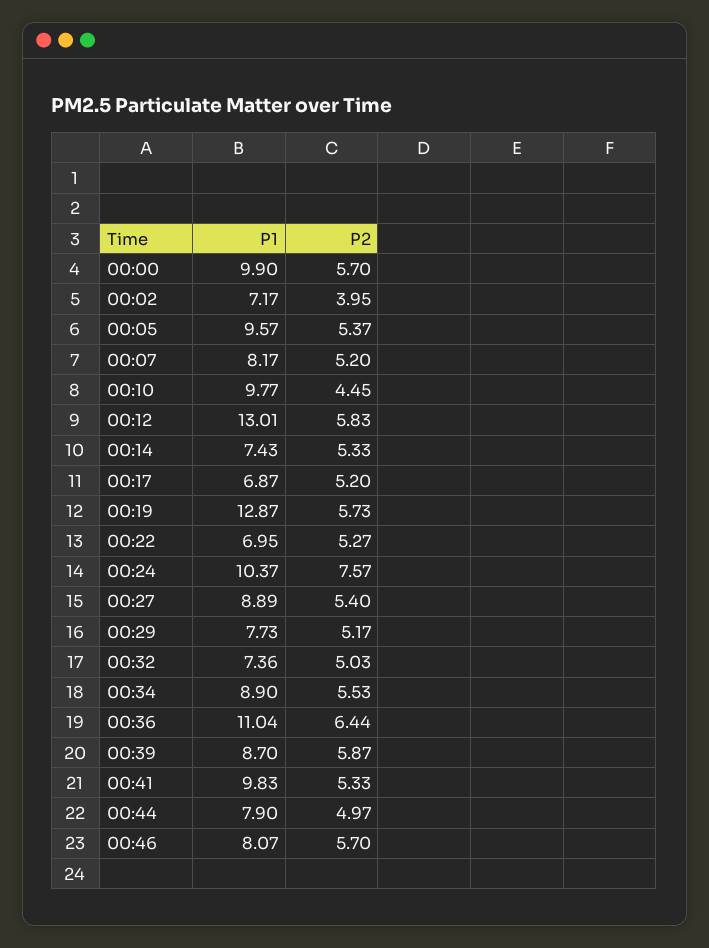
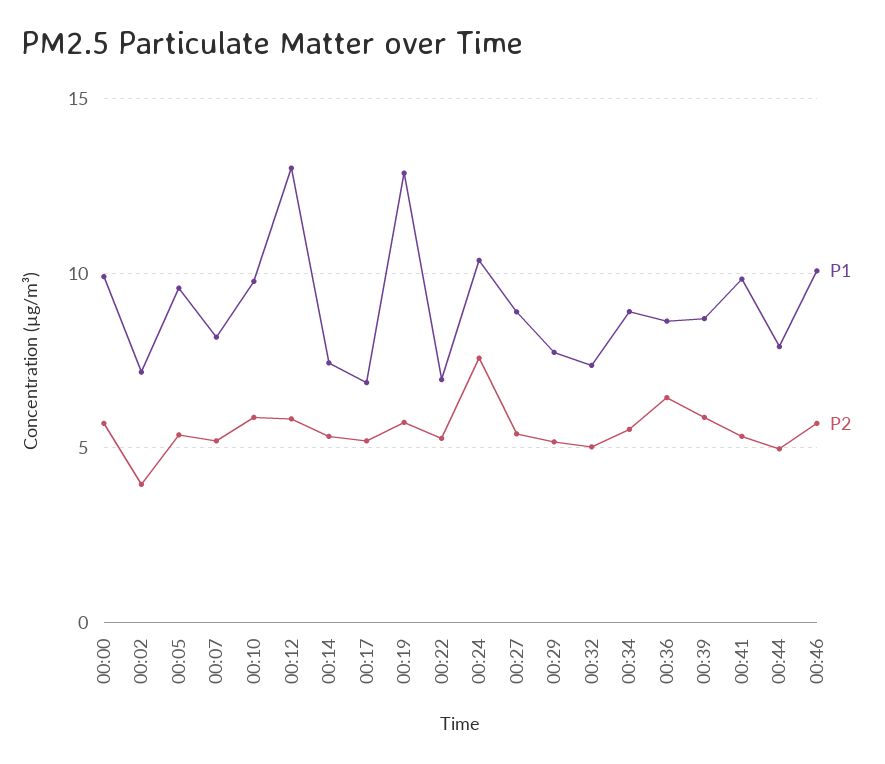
  {
    "P1": {
      "00:00": 9.9,
      "00:02": 7.17,
      "00:05": 9.57,
      "00:07": 8.17,
      "00:10": 9.77,
      "00:12": 13.01,
      "00:14": 7.43,
      "00:17": 6.87,
      "00:19": 12.87,
      "00:22": 6.95,
      "00:24": 10.37,
      "00:27": 8.89,
      "00:29": 7.73,
      "00:32": 7.36,
      "00:34": 8.9,
-     "00:36": 11.04,
+     "00:36": 8.5,
      "00:39": 8.7,
      "00:41": 9.83,
      "00:44": 7.9,
-     "00:46": 8.07
+     "00:46": 10
    },
    "P2": {
      "00:00": 5.7,
      "00:02": 3.95,
      "00:05": 5.37,
      "00:07": 5.2,
-     "00:10": 4.45,
+     "00:10": 6,
      "00:12": 5.83,
      "00:14": 5.33,
      "00:17": 5.2,
      "00:19": 5.73,
      "00:22": 5.27,
      "00:24": 7.57,
      "00:27": 5.4,
      "00:29": 5.17,
      "00:32": 5.03,
      "00:34": 5.53,
      "00:36": 6.44,
      "00:39": 5.87,
      "00:41": 5.33,
      "00:44": 4.97,
      "00:46": 5.7
    }
  }

